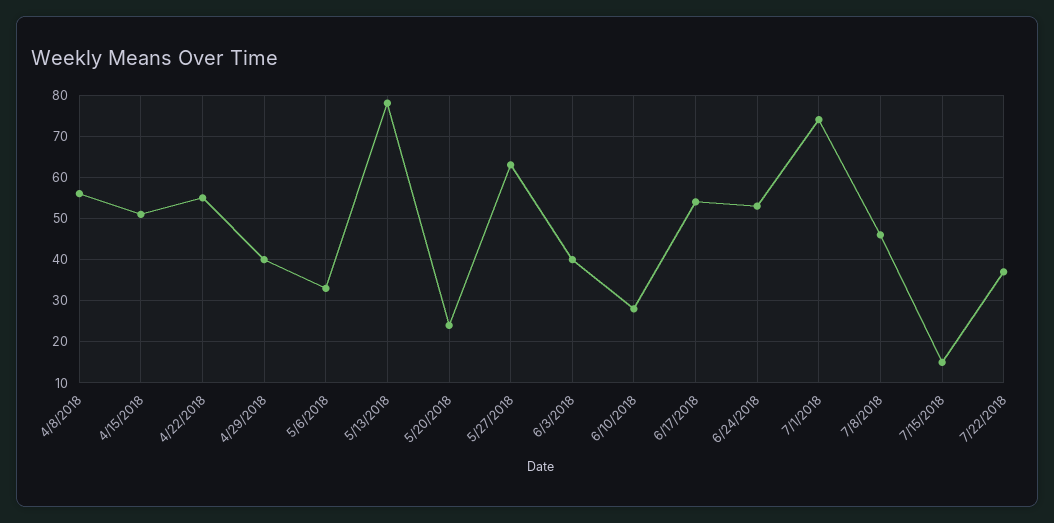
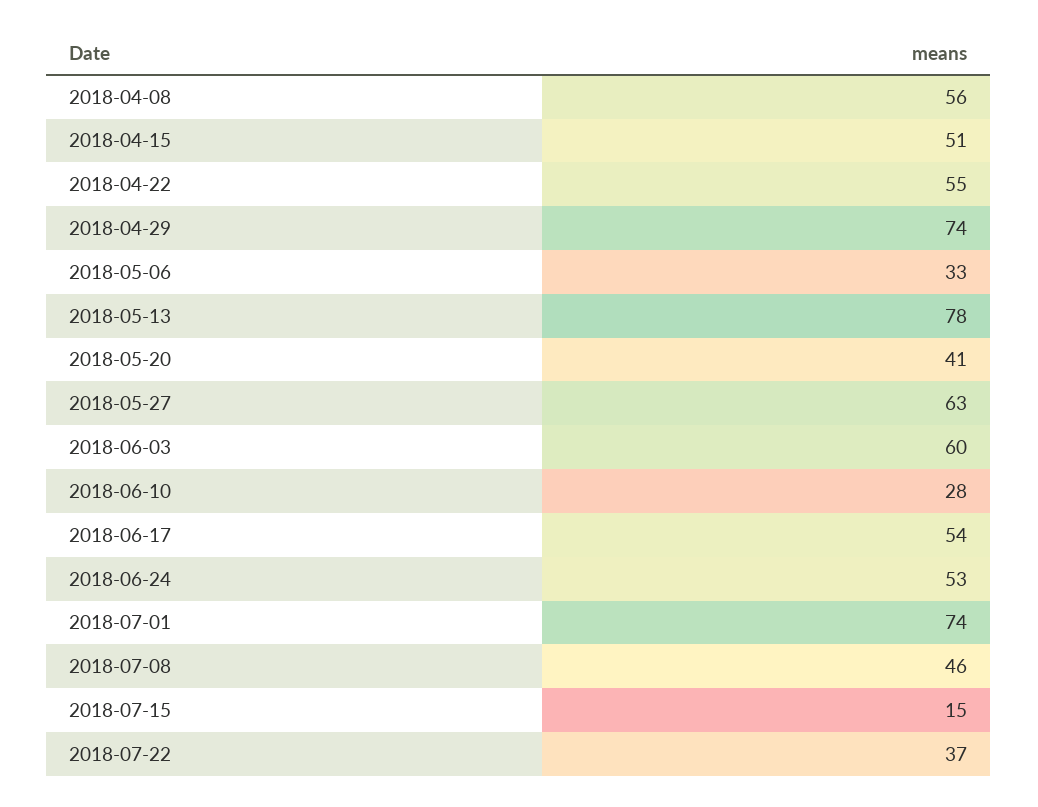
  {
    "4/8/2018": 56,
    "4/15/2018": 51,
    "4/22/2018": 55,
-   "4/29/2018": 40,
+   "4/29/2018": 74,
    "5/6/2018": 33,
    "5/13/2018": 78,
-   "5/20/2018": 25,
+   "5/20/2018": 41,
    "5/27/2018": 63,
-   "6/3/2018": 40,
+   "6/3/2018": 60,
    "6/10/2018": 28,
    "6/17/2018": 54,
    "6/24/2018": 53,
    "7/1/2018": 74,
    "7/8/2018": 46,
    "7/15/2018": 15,
    "7/22/2018": 37
  }

